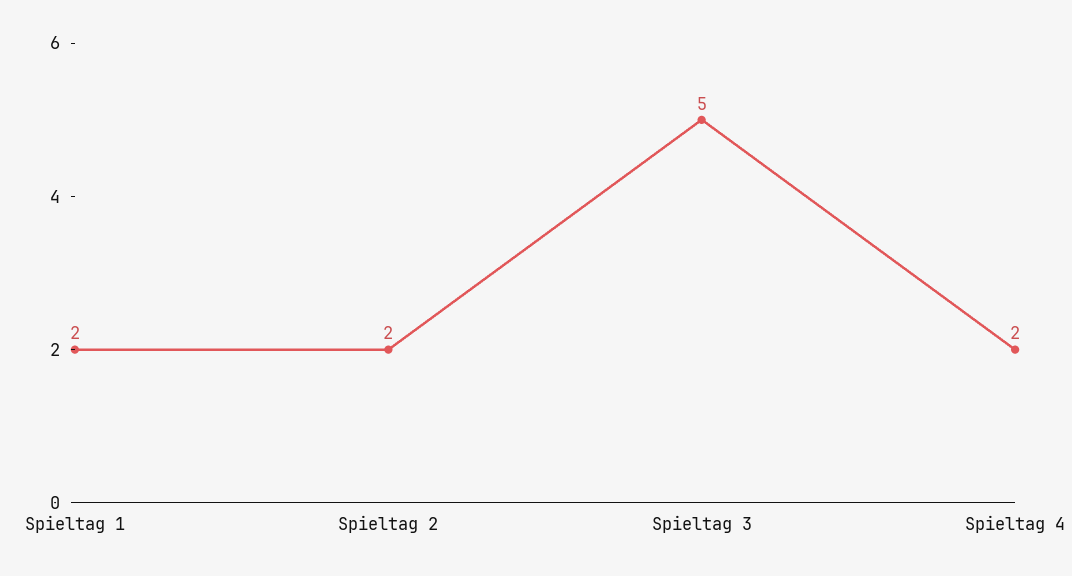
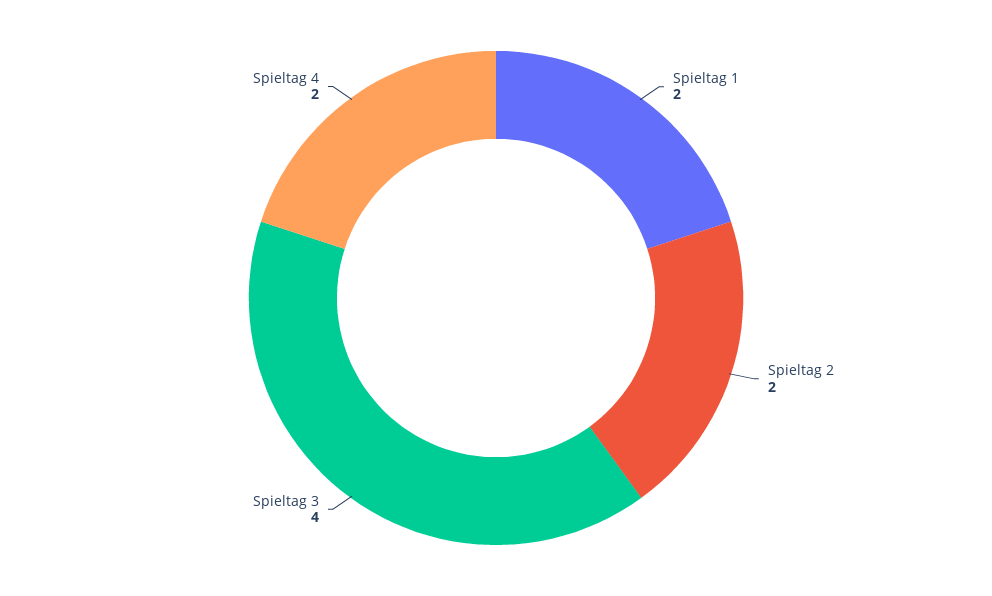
  {
    "Spieltag 1": 2,
    "Spieltag 2": 2,
-   "Spieltag 3": 5,
+   "Spieltag 3": 4,
    "Spieltag 4": 2
  }

